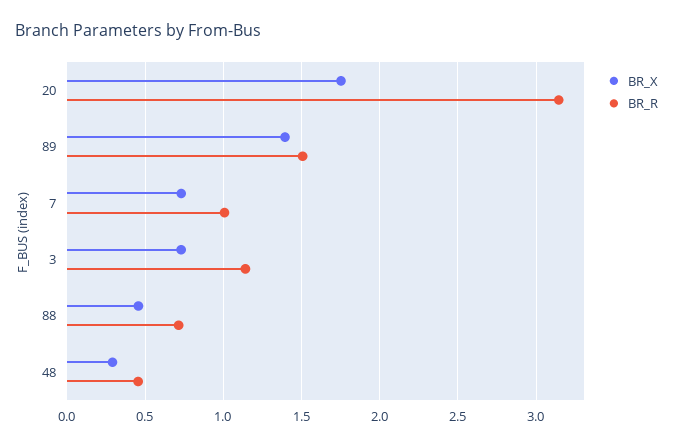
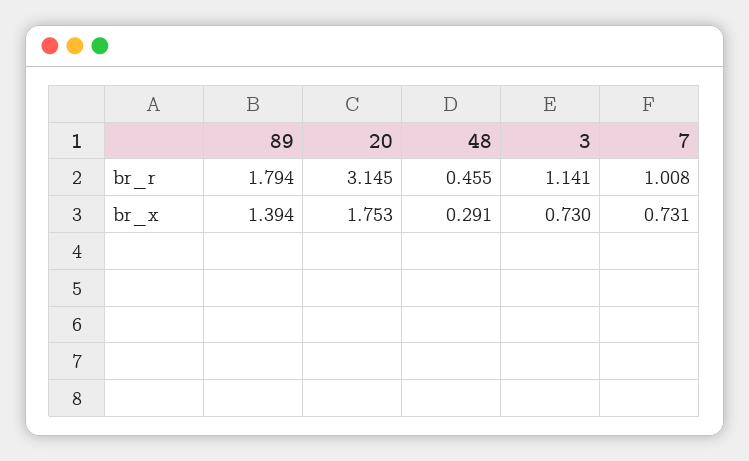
  {
    "BR_X": {
      "20": 1.753,
      "89": 1.394,
      "7": 0.731,
      "3": 0.73,
-     "88": 0.45,
      "48": 0.291
    },
    "BR_R": {
      "20": 3.145,
-     "89": 1.5,
+     "89": 1.794,
      "7": 1.008,
      "3": 1.141,
-     "88": 0.7,
      "48": 0.455
    }
  }

